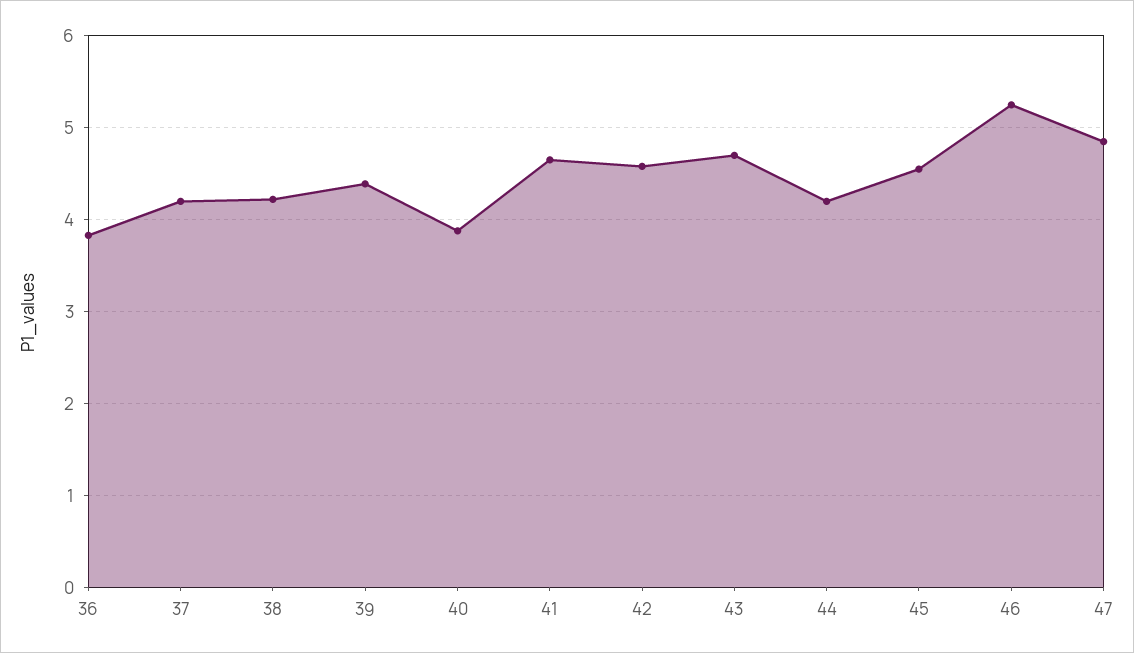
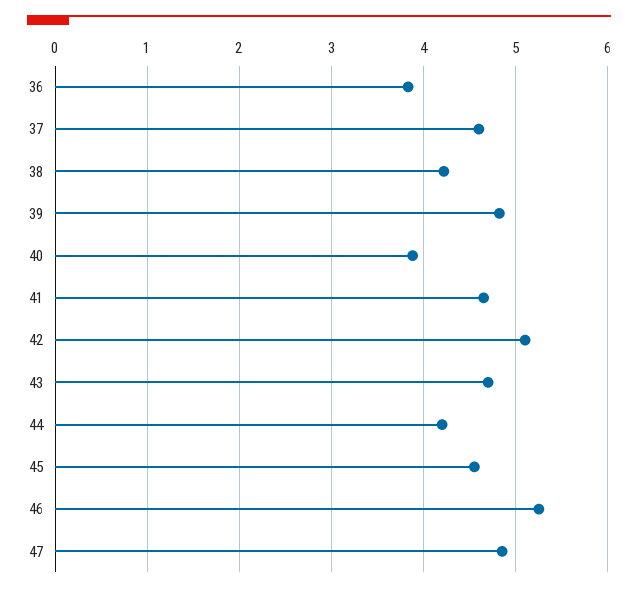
  {
    "36": 3.8,
-   "37": 4.2,
+   "37": 4.6,
    "38": 4.2,
-   "39": 4.4,
+   "39": 4.8,
    "40": 3.9,
    "41": 4.7,
-   "42": 4.6,
+   "42": 5.1,
    "43": 4.7,
    "44": 4.2,
    "45": 4.6,
    "46": 5.3,
    "47": 4.9
  }

